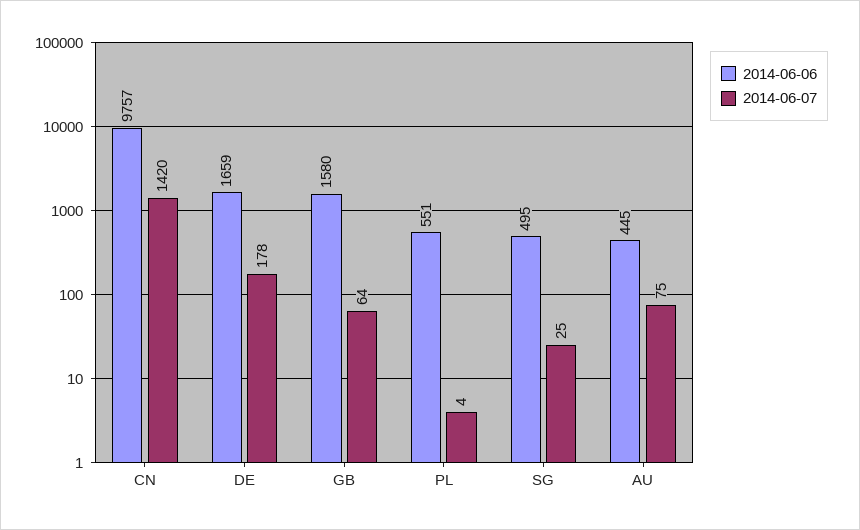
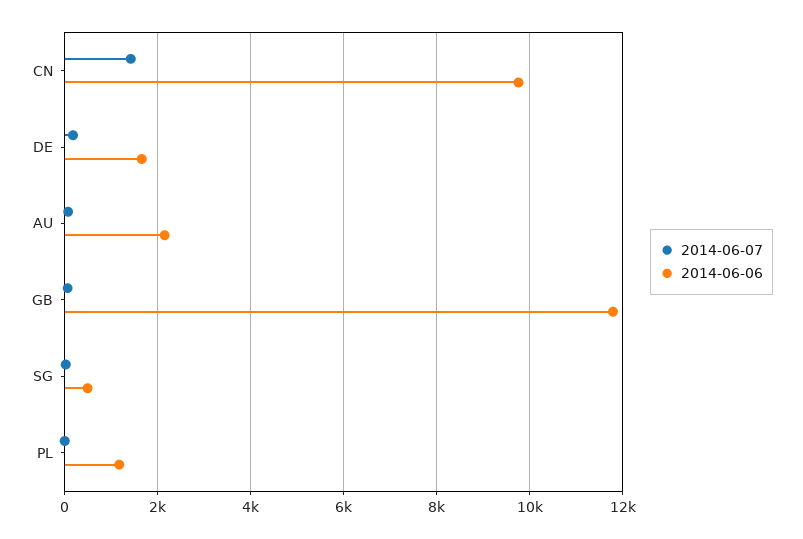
  {
    "2014-06-06": {
      "CN": 9757,
      "DE": 1659,
-     "GB": 1580,
+     "GB": 11800,
-     "PL": 551,
+     "PL": 1200,
      "SG": 495,
-     "AU": 445
+     "AU": 2200
    },
    "2014-06-07": {
      "CN": 1420,
      "DE": 178,
      "GB": 64,
      "PL": 4,
      "SG": 25,
      "AU": 75
    }
  }

